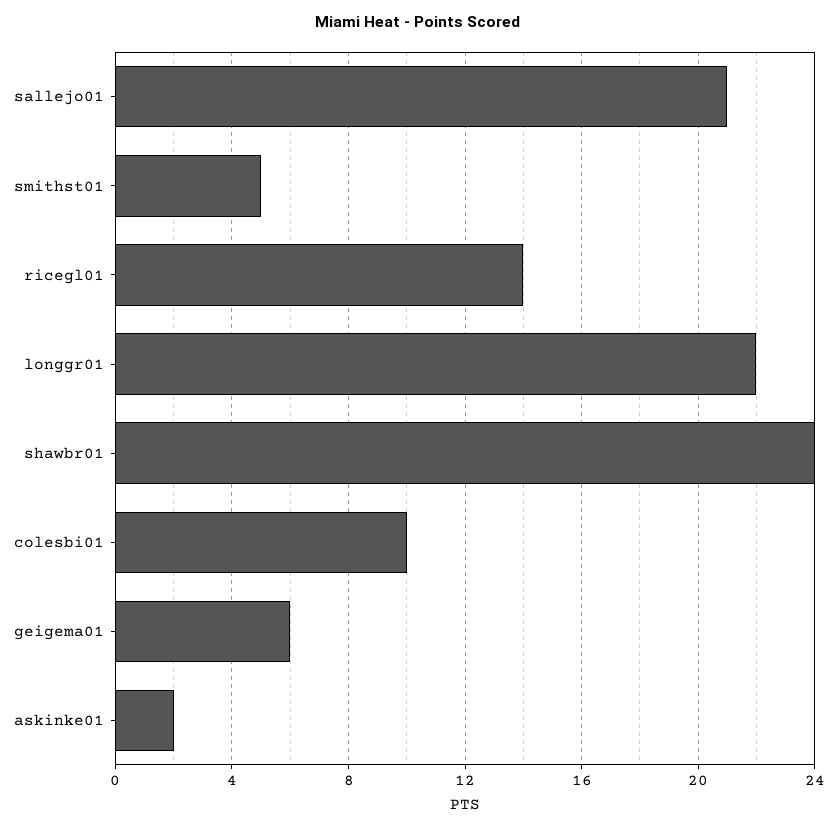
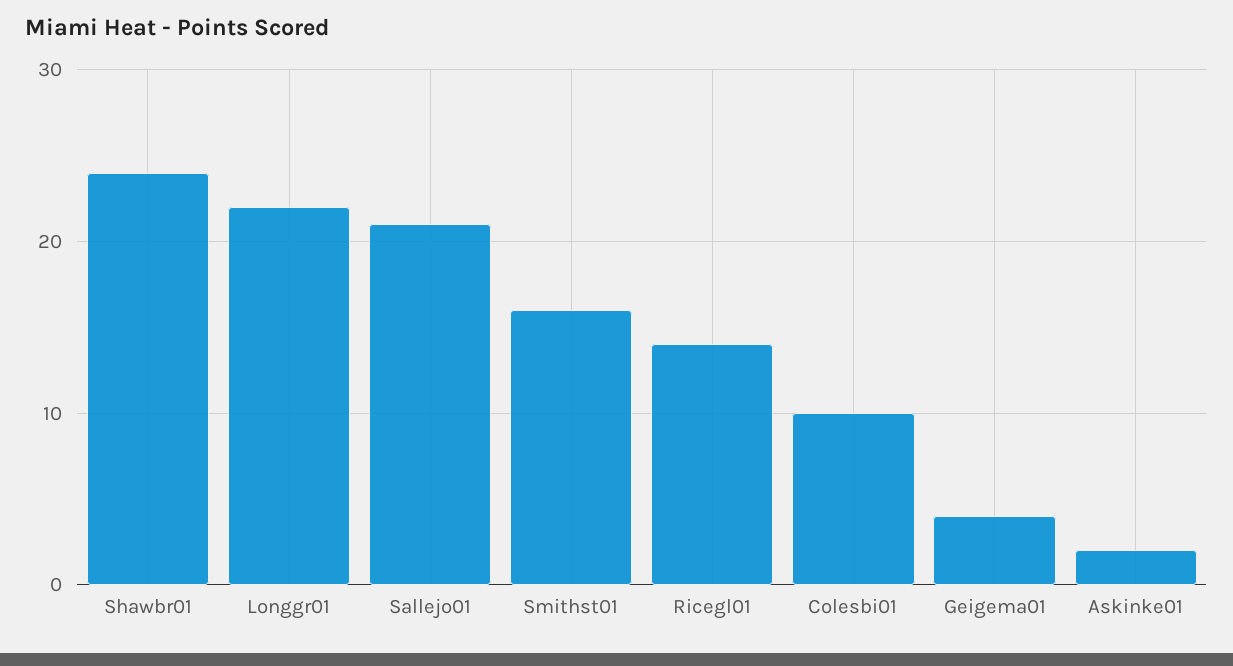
  {
    "sallejo01": 21,
-   "smithst01": 5,
+   "smithst01": 16,
    "ricegl01": 14,
    "longgr01": 22,
    "shawbr01": 24,
    "colesbi01": 10,
-   "geigema01": 6,
+   "geigema01": 4,
    "askinke01": 2
  }

